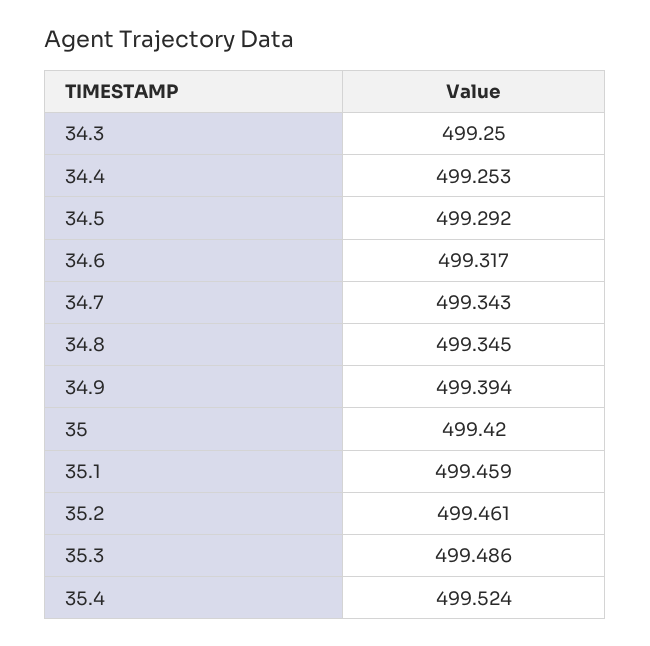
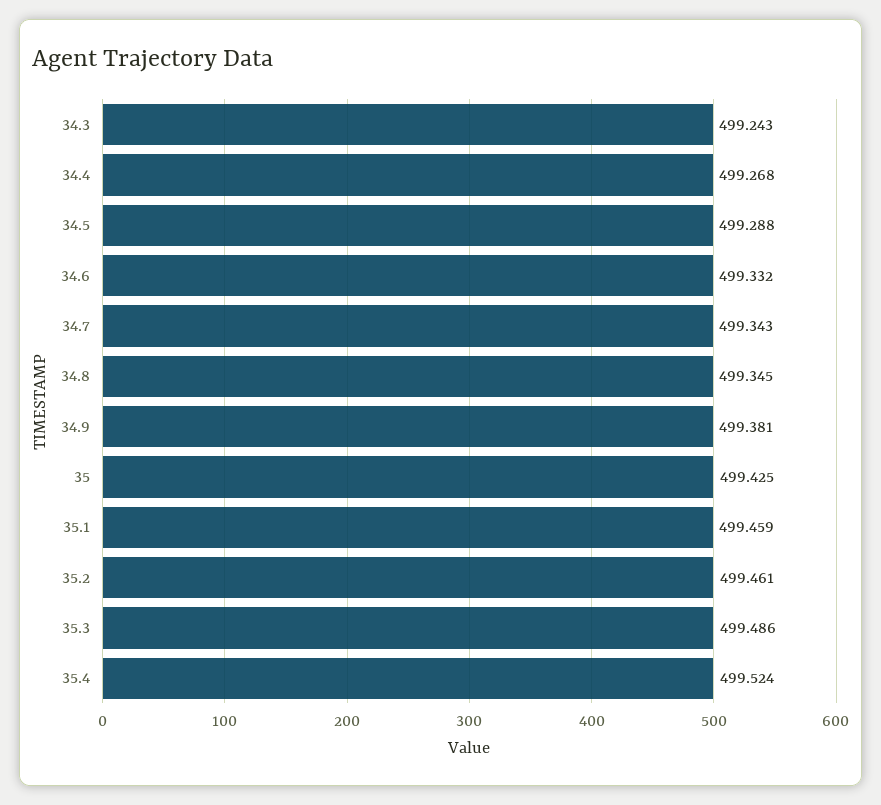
  {
-   "34.3": 499.25,
+   "34.3": 499.243,
-   "34.4": 499.253,
+   "34.4": 499.268,
-   "34.5": 499.292,
+   "34.5": 499.288,
-   "34.6": 499.317,
+   "34.6": 499.332,
    "34.7": 499.343,
    "34.8": 499.345,
-   "34.9": 499.394,
+   "34.9": 499.381,
-   "35": 499.42,
+   "35": 499.425,
    "35.1": 499.459,
    "35.2": 499.461,
    "35.3": 499.486,
    "35.4": 499.524
  }

